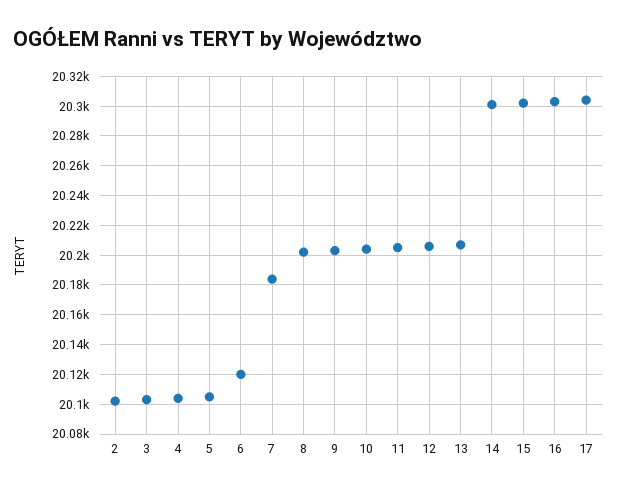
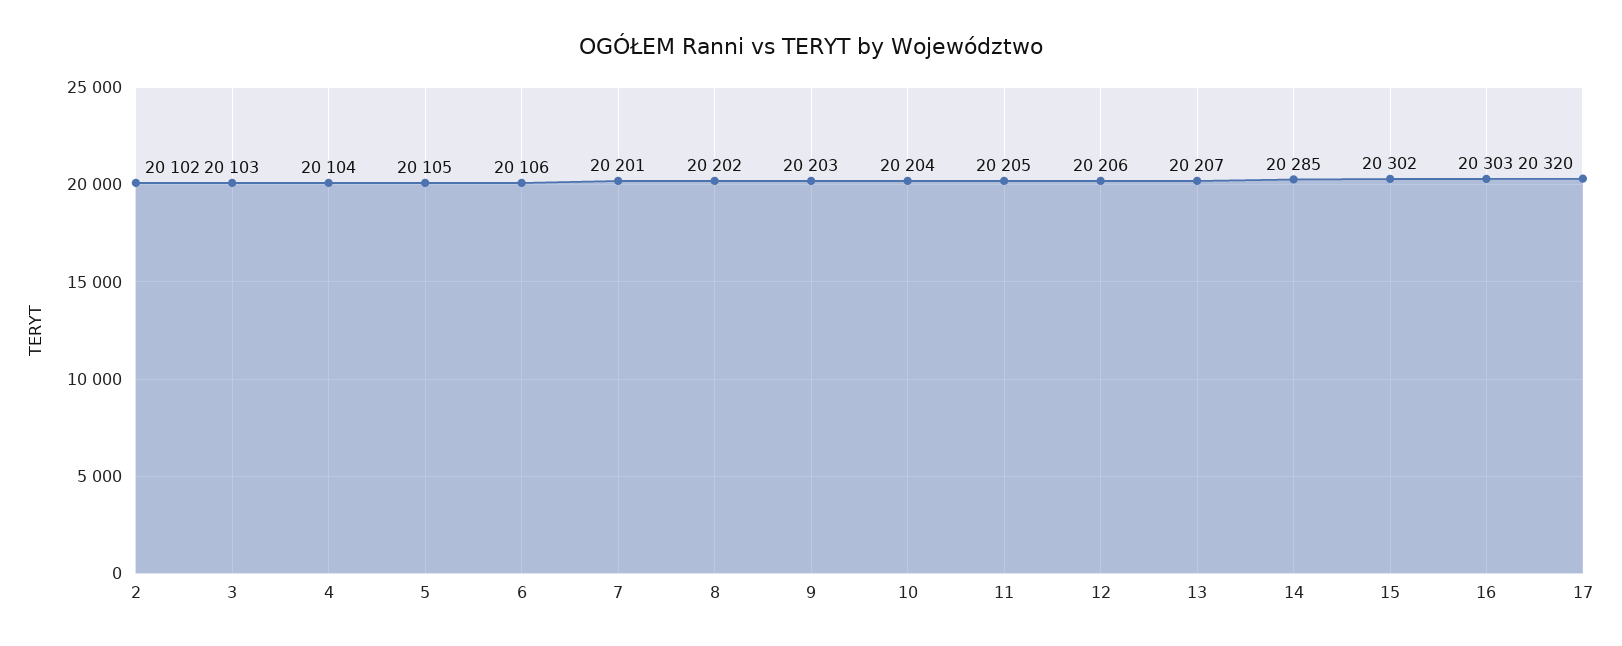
  {
    "2": 20102,
    "3": 20103,
    "4": 20104,
    "5": 20105,
-   "6": 20120,
+   "6": 20106,
-   "7": 20185,
+   "7": 20201,
    "8": 20202,
    "9": 20203,
    "10": 20204,
    "11": 20205,
    "12": 20206,
    "13": 20207,
-   "14": 20300,
+   "14": 20285,
    "15": 20302,
    "16": 20303,
-   "17": 20305
+   "17": 20320
  }

